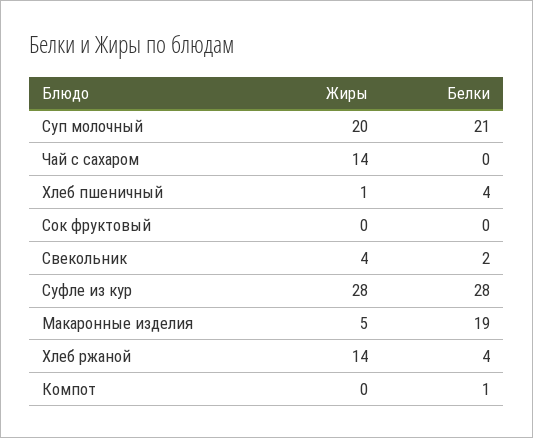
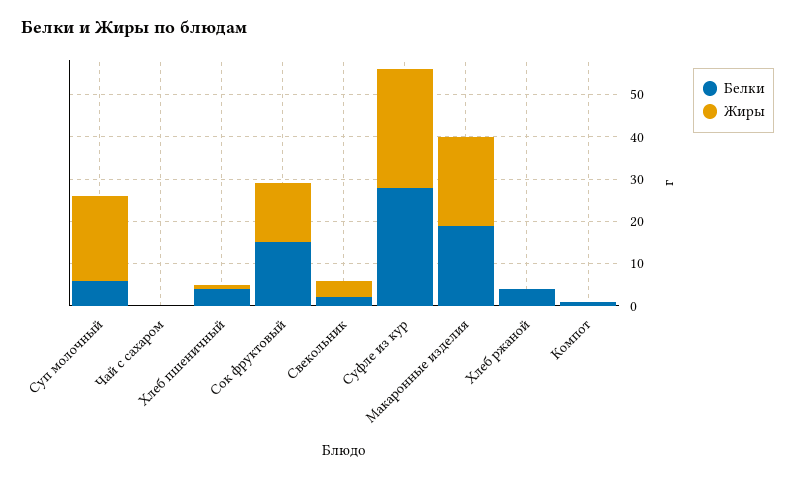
  {
    "Жиры": {
      "Суп молочный": 20,
-     "Чай с сахаром": 14,
+     "Чай с сахаром": 0,
      "Хлеб пшеничный": 1,
-     "Сок фруктовый": 0,
+     "Сок фруктовый": 15,
      "Свекольник": 4,
      "Суфле из кур": 28,
-     "Макаронные изделия": 5,
+     "Макаронные изделия": 20,
-     "Хлеб ржаной": 14,
+     "Хлеб ржаной": 0,
      "Компот": 0
    },
    "Белки": {
-     "Суп молочный": 21,
+     "Суп молочный": 5,
      "Чай с сахаром": 0,
      "Хлеб пшеничный": 4,
-     "Сок фруктовый": 0,
+     "Сок фруктовый": 15,
      "Свекольник": 2,
      "Суфле из кур": 28,
      "Макаронные изделия": 19,
      "Хлеб ржаной": 4,
      "Компот": 1
    }
  }

